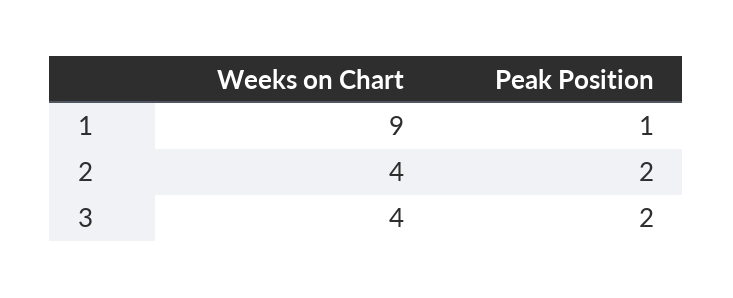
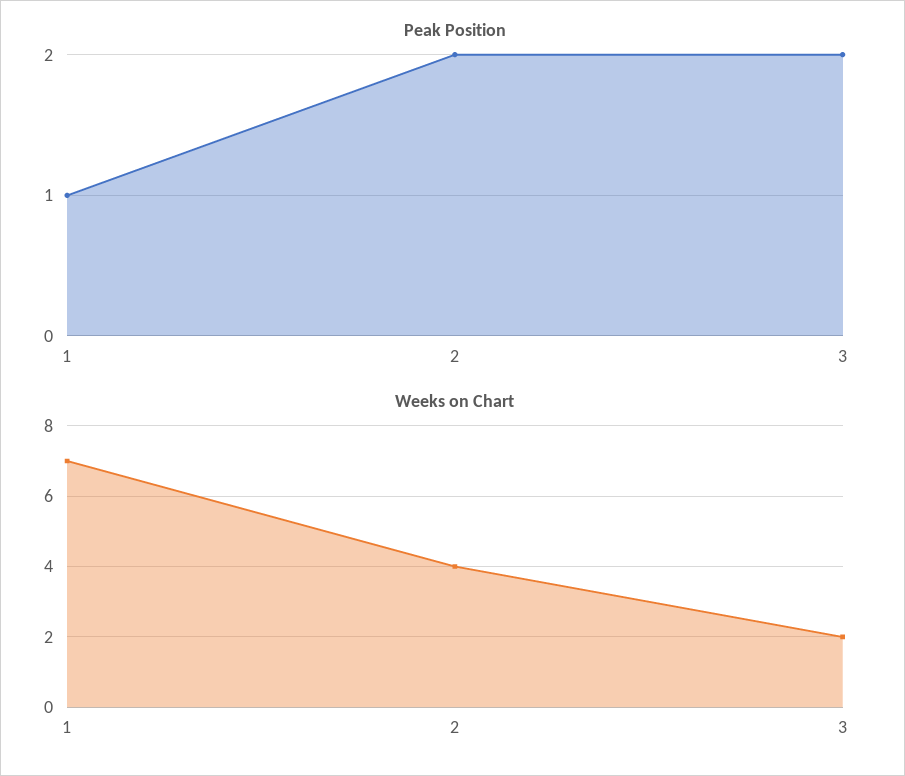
  {
    "Weeks on Chart": {
-     "1": 9,
+     "1": 7,
      "2": 4,
-     "3": 4
+     "3": 2
    },
    "Peak Position": {
      "1": 1,
      "2": 2,
      "3": 2
    }
  }

